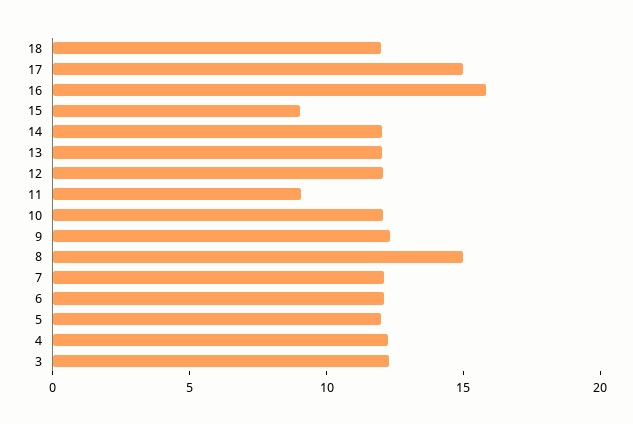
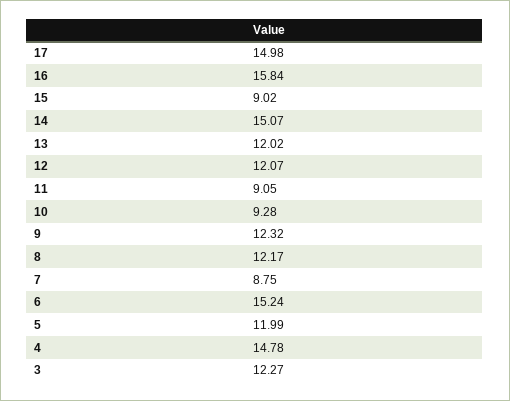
  {
-   "18": 12,
    "17": 14.98,
    "16": 15.84,
    "15": 9.02,
-   "14": 12,
+   "14": 15.07,
    "13": 12.02,
    "12": 12.07,
    "11": 9.05,
-   "10": 12,
+   "10": 9.28,
    "9": 12.32,
-   "8": 15,
+   "8": 12.17,
-   "7": 12,
+   "7": 8.75,
-   "6": 12,
+   "6": 15.24,
    "5": 11.99,
-   "4": 12,
+   "4": 14.78,
    "3": 12.27
  }

